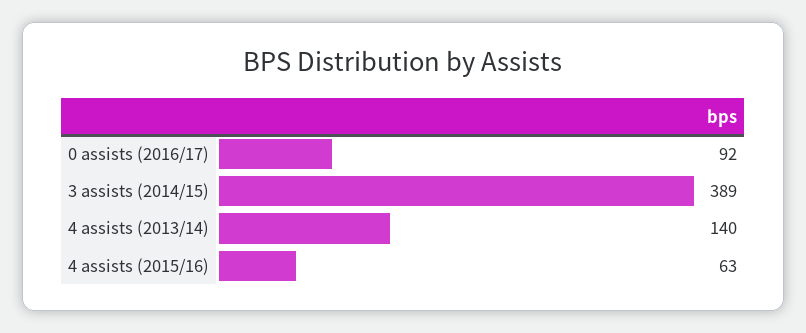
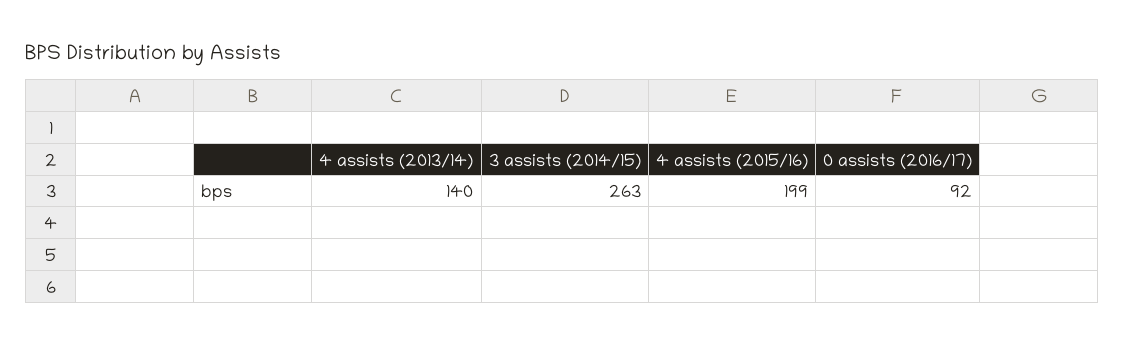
  {
    "0 assists (2016/17)": 92,
-   "3 assists (2014/15)": 389,
+   "3 assists (2014/15)": 263,
    "4 assists (2013/14)": 140,
-   "4 assists (2015/16)": 63
+   "4 assists (2015/16)": 199
  }

